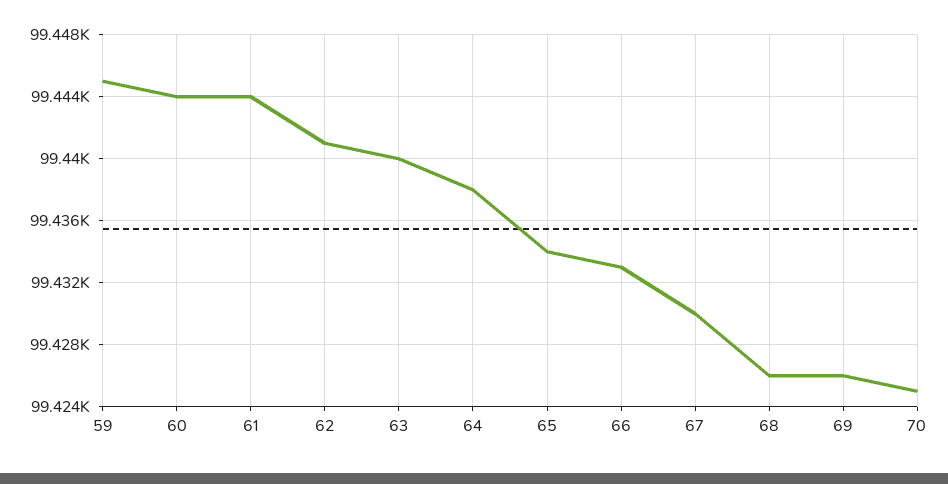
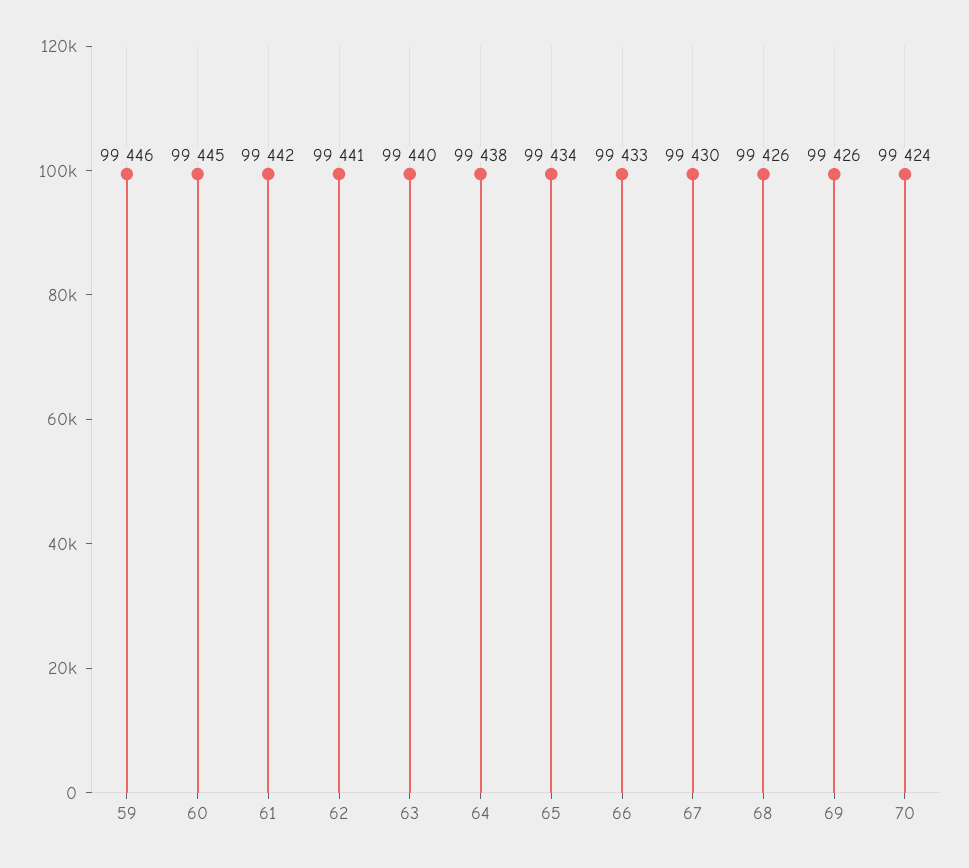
  {
-   "59": 99445,
+   "59": 99446,
-   "60": 99444,
+   "60": 99445,
-   "61": 99444,
+   "61": 99442,
    "62": 99441,
    "63": 99440,
    "64": 99438,
    "65": 99434,
    "66": 99433,
    "67": 99430,
    "68": 99426,
    "69": 99426,
-   "70": 99425
+   "70": 99424
  }

